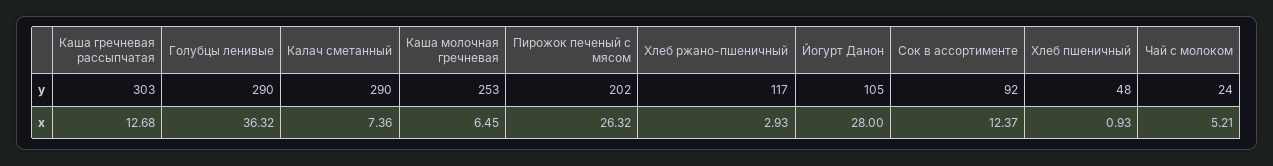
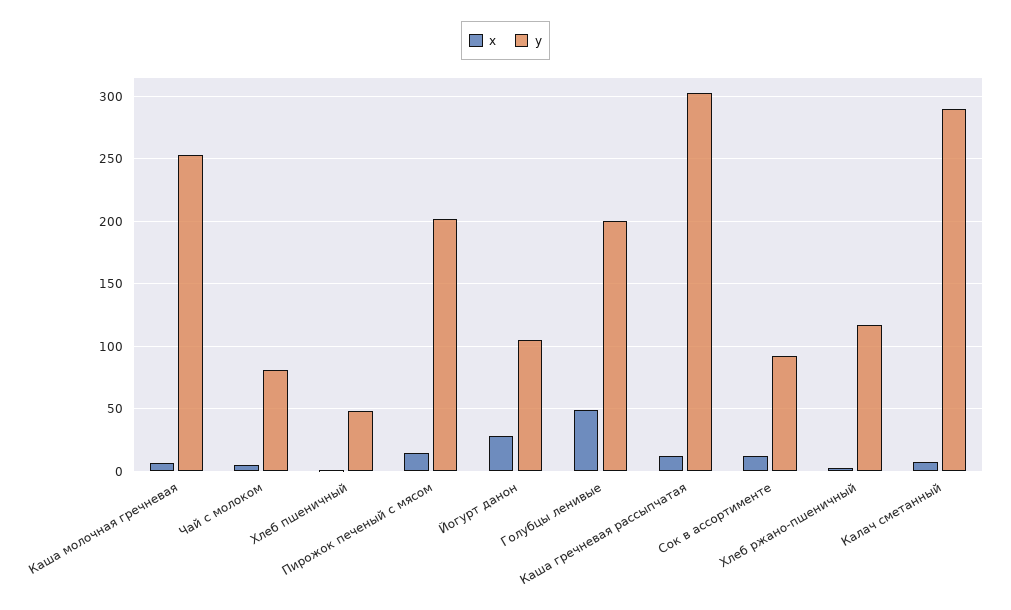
  {
    "y": {
      "Каша гречневая рассыпчатая": 303,
-     "Голубцы ленивые": 290,
+     "Голубцы ленивые": 200,
      "Калач сметанный": 290,
      "Каша молочная гречневая": 253,
      "Пирожок печеный с мясом": 202,
      "Хлеб ржано-пшеничный": 117,
      "Йогурт Данон": 105,
      "Сок в ассортименте": 92,
      "Хлеб пшеничный": 48,
-     "Чай с молоком": 24
+     "Чай с молоком": 80
    },
    "x": {
      "Каша гречневая рассыпчатая": 12.68,
-     "Голубцы ленивые": 36.32,
+     "Голубцы ленивые": 50,
      "Калач сметанный": 7.36,
      "Каша молочная гречневая": 6.45,
-     "Пирожок печеный с мясом": 26.32,
+     "Пирожок печеный с мясом": 15,
      "Хлеб ржано-пшеничный": 2.93,
      "Йогурт Данон": 28,
      "Сок в ассортименте": 12.37,
      "Хлеб пшеничный": 0.93,
      "Чай с молоком": 5.21
    }
  }

